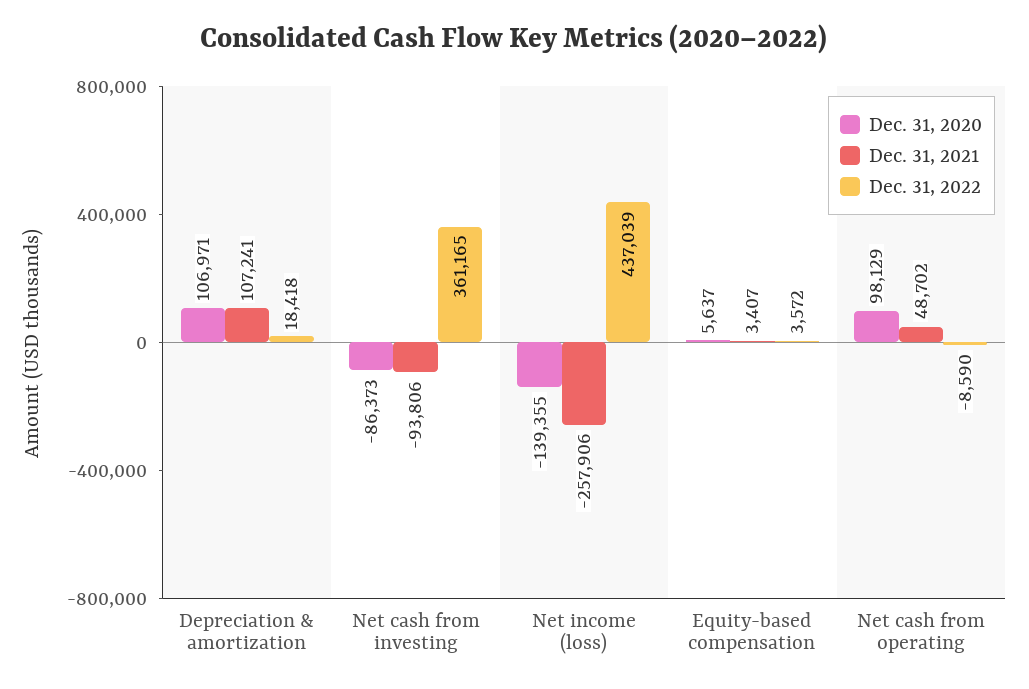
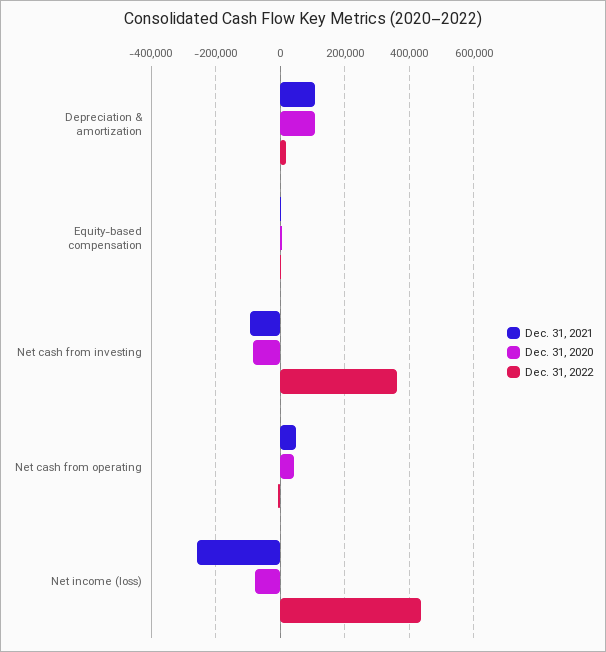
  {
    "Dec. 31, 2020": {
      "Depreciation & amortization": 106971,
      "Net cash from investing": -86373,
-     "Net income (loss)": -139355,
+     "Net income (loss)": -80000,
      "Equity-based compensation": 5637,
-     "Net cash from operating": 98129
+     "Net cash from operating": 40000
    },
    "Dec. 31, 2021": {
      "Depreciation & amortization": 107241,
      "Net cash from investing": -93806,
      "Net income (loss)": -257906,
      "Equity-based compensation": 3407,
      "Net cash from operating": 48702
    },
    "Dec. 31, 2022": {
      "Depreciation & amortization": 18418,
      "Net cash from investing": 361165,
      "Net income (loss)": 437039,
      "Equity-based compensation": 3572,
      "Net cash from operating": -8590
    }
  }

